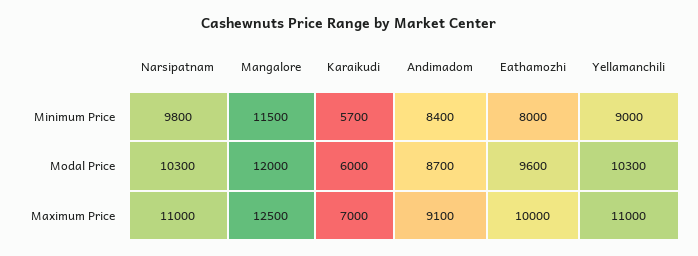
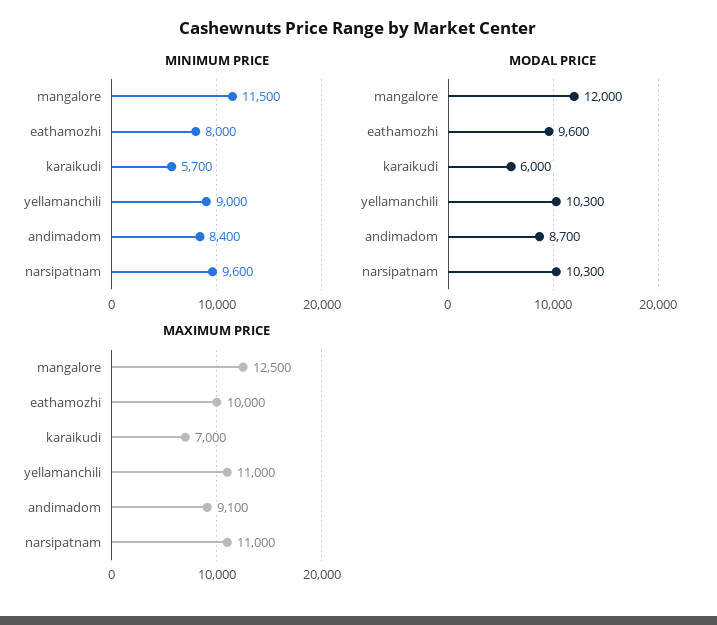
  {
    "Minimum Price": {
-     "Narsipatnam": 9800,
+     "Narsipatnam": 9600,
      "Mangalore": 11500,
      "Karaikudi": 5700,
      "Andimadom": 8400,
      "Eathamozhi": 8000,
      "Yellamanchili": 9000
    },
    "Modal Price": {
      "Narsipatnam": 10300,
      "Mangalore": 12000,
      "Karaikudi": 6000,
      "Andimadom": 8700,
      "Eathamozhi": 9600,
      "Yellamanchili": 10300
    },
    "Maximum Price": {
      "Narsipatnam": 11000,
      "Mangalore": 12500,
      "Karaikudi": 7000,
      "Andimadom": 9100,
      "Eathamozhi": 10000,
      "Yellamanchili": 11000
    }
  }

